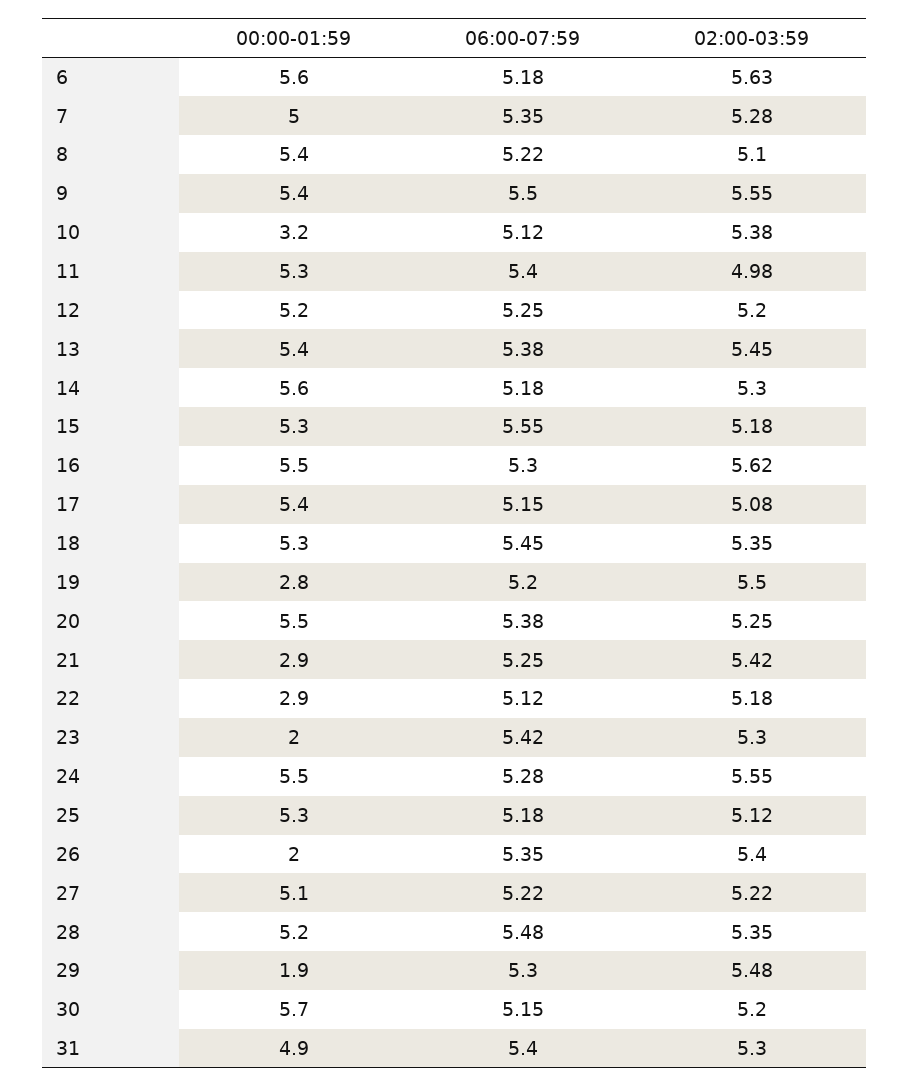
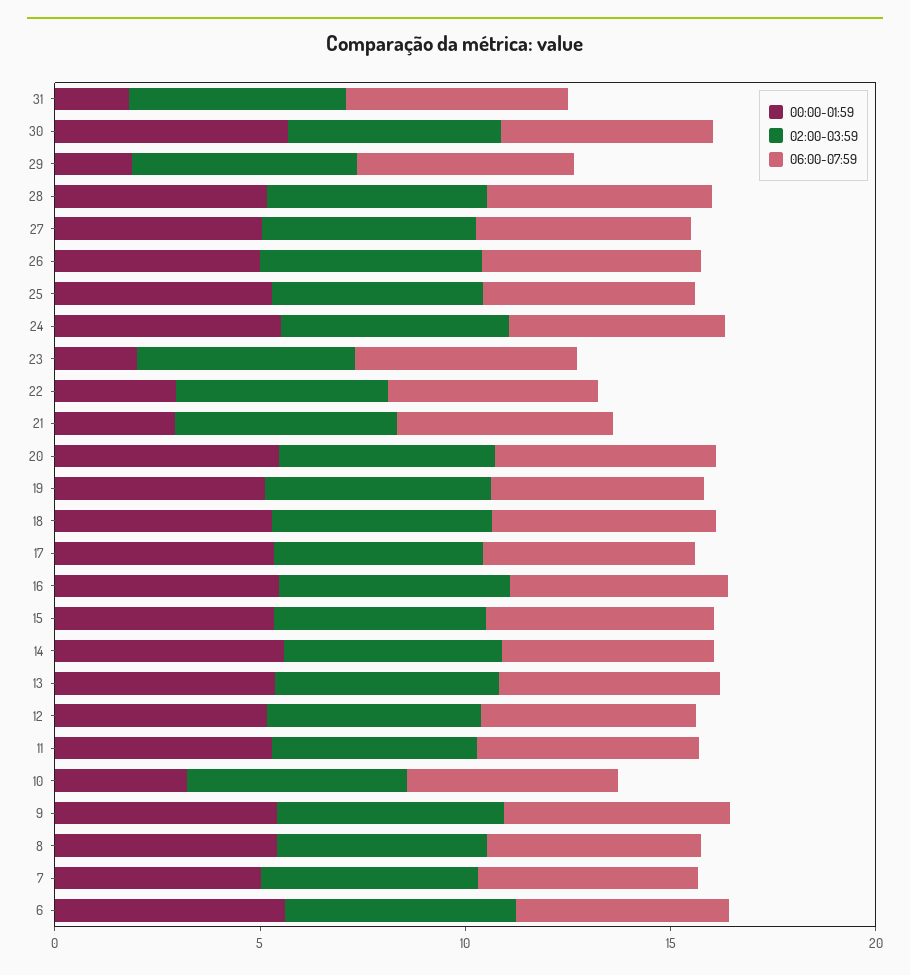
  {
    "00:00-01:59": {
      "6": 5.6,
      "7": 5,
      "8": 5.4,
      "9": 5.4,
      "10": 3.2,
      "11": 5.3,
      "12": 5.2,
      "13": 5.4,
      "14": 5.6,
      "15": 5.3,
      "16": 5.5,
      "17": 5.4,
      "18": 5.3,
-     "19": 2.8,
+     "19": 5,
      "20": 5.5,
      "21": 2.9,
      "22": 2.9,
      "23": 2,
      "24": 5.5,
      "25": 5.3,
-     "26": 2,
+     "26": 5,
      "27": 5.1,
      "28": 5.2,
      "29": 1.9,
      "30": 5.7,
-     "31": 4.9
+     "31": 2
    },
    "06:00-07:59": {
      "6": 5.18,
      "7": 5.35,
      "8": 5.22,
      "9": 5.5,
      "10": 5.12,
      "11": 5.4,
      "12": 5.25,
      "13": 5.38,
      "14": 5.18,
      "15": 5.55,
      "16": 5.3,
      "17": 5.15,
      "18": 5.45,
      "19": 5.2,
      "20": 5.38,
      "21": 5.25,
      "22": 5.12,
      "23": 5.42,
      "24": 5.28,
      "25": 5.18,
      "26": 5.35,
      "27": 5.22,
      "28": 5.48,
      "29": 5.3,
      "30": 5.15,
      "31": 5.4
    },
    "02:00-03:59": {
      "6": 5.63,
      "7": 5.28,
      "8": 5.1,
      "9": 5.55,
      "10": 5.38,
      "11": 4.98,
      "12": 5.2,
      "13": 5.45,
      "14": 5.3,
      "15": 5.18,
      "16": 5.62,
      "17": 5.08,
      "18": 5.35,
      "19": 5.5,
      "20": 5.25,
      "21": 5.42,
      "22": 5.18,
      "23": 5.3,
      "24": 5.55,
      "25": 5.12,
      "26": 5.4,
      "27": 5.22,
      "28": 5.35,
      "29": 5.48,
      "30": 5.2,
      "31": 5.3
    }
  }

